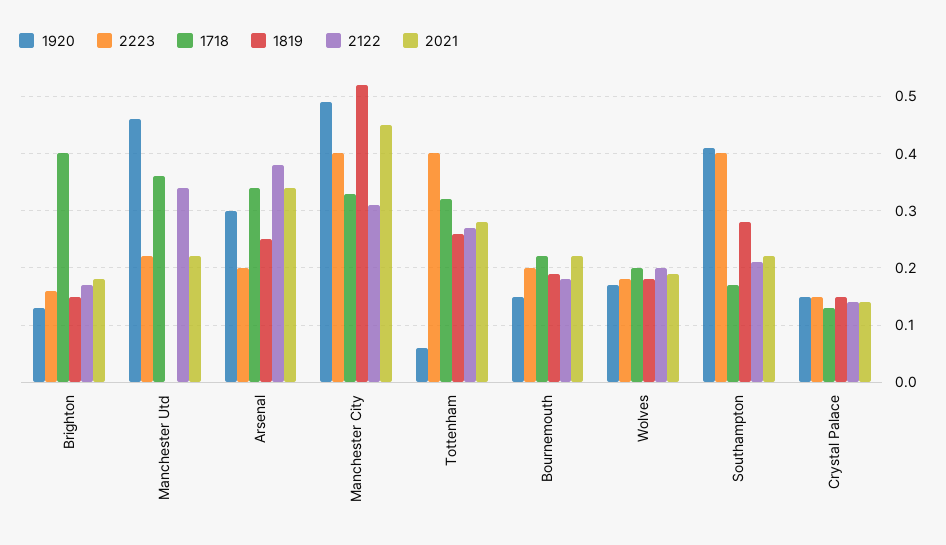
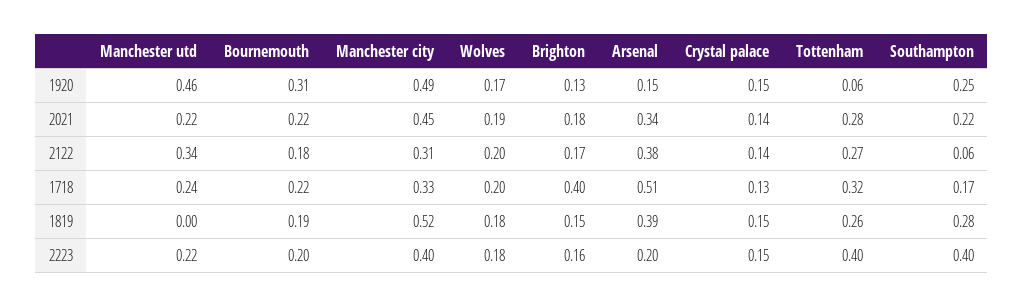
  {
    "1920": {
      "Brighton": 0.13,
      "Manchester Utd": 0.46,
-     "Arsenal": 0.3,
+     "Arsenal": 0.15,
      "Manchester City": 0.49,
      "Tottenham": 0.06,
-     "Bournemouth": 0.15,
+     "Bournemouth": 0.31,
      "Wolves": 0.17,
-     "Southampton": 0.4,
+     "Southampton": 0.25,
      "Crystal Palace": 0.15
    },
    "2223": {
      "Brighton": 0.16,
      "Manchester Utd": 0.22,
      "Arsenal": 0.2,
      "Manchester City": 0.4,
      "Tottenham": 0.4,
      "Bournemouth": 0.2,
      "Wolves": 0.18,
      "Southampton": 0.4,
      "Crystal Palace": 0.15
    },
    "1718": {
      "Brighton": 0.4,
-     "Manchester Utd": 0.35,
+     "Manchester Utd": 0.24,
-     "Arsenal": 0.35,
+     "Arsenal": 0.51,
      "Manchester City": 0.33,
      "Tottenham": 0.32,
      "Bournemouth": 0.22,
      "Wolves": 0.2,
      "Southampton": 0.17,
      "Crystal Palace": 0.13
    },
    "1819": {
      "Brighton": 0.15,
      "Manchester Utd": 0,
-     "Arsenal": 0.25,
+     "Arsenal": 0.39,
      "Manchester City": 0.52,
      "Tottenham": 0.26,
      "Bournemouth": 0.19,
      "Wolves": 0.18,
      "Southampton": 0.28,
      "Crystal Palace": 0.15
    },
    "2122": {
      "Brighton": 0.17,
      "Manchester Utd": 0.34,
      "Arsenal": 0.38,
      "Manchester City": 0.31,
      "Tottenham": 0.27,
      "Bournemouth": 0.18,
      "Wolves": 0.2,
-     "Southampton": 0.2,
+     "Southampton": 0.06,
      "Crystal Palace": 0.14
    },
    "2021": {
      "Brighton": 0.18,
      "Manchester Utd": 0.22,
      "Arsenal": 0.34,
      "Manchester City": 0.45,
      "Tottenham": 0.28,
      "Bournemouth": 0.22,
      "Wolves": 0.19,
      "Southampton": 0.22,
      "Crystal Palace": 0.14
    }
  }

